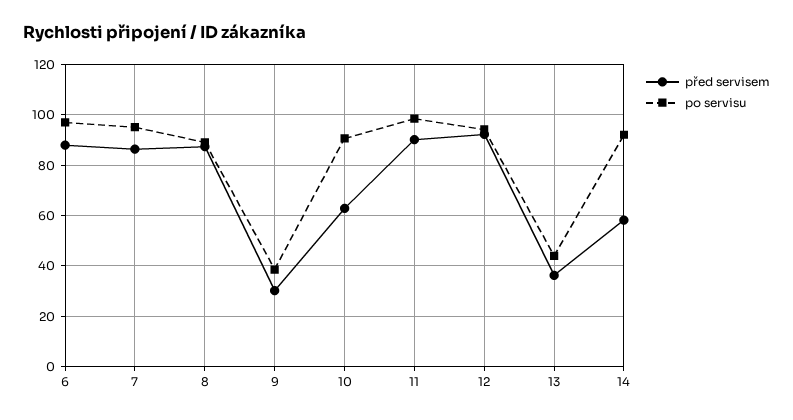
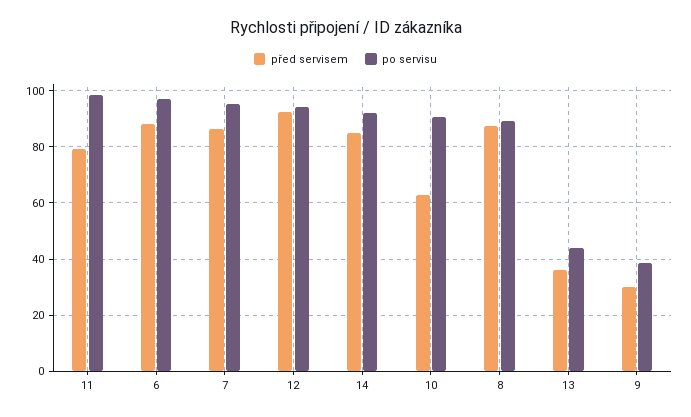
  {
    "před servisem": {
      "6": 87.5,
      "7": 87.5,
      "8": 87.5,
      "9": 30,
      "10": 62.5,
-     "11": 90,
+     "11": 80,
      "12": 92.5,
      "13": 37.5,
-     "14": 57.5
+     "14": 85
    },
    "po servisu": {
      "6": 97.5,
      "7": 95,
      "8": 90,
      "9": 37.5,
      "10": 90,
      "11": 97.5,
      "12": 95,
      "13": 45,
      "14": 92.5
    }
  }

